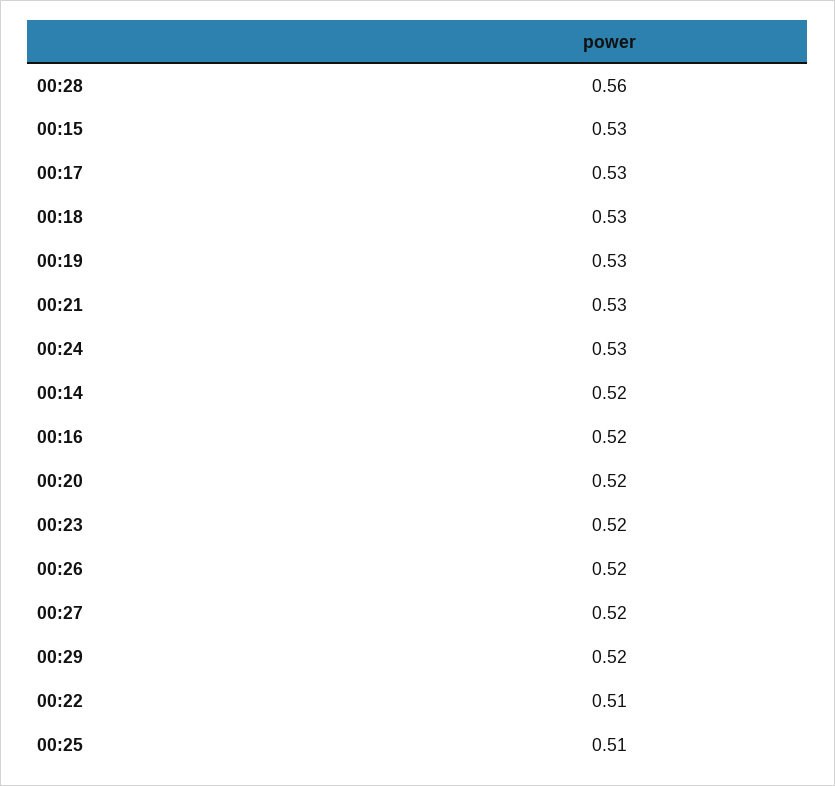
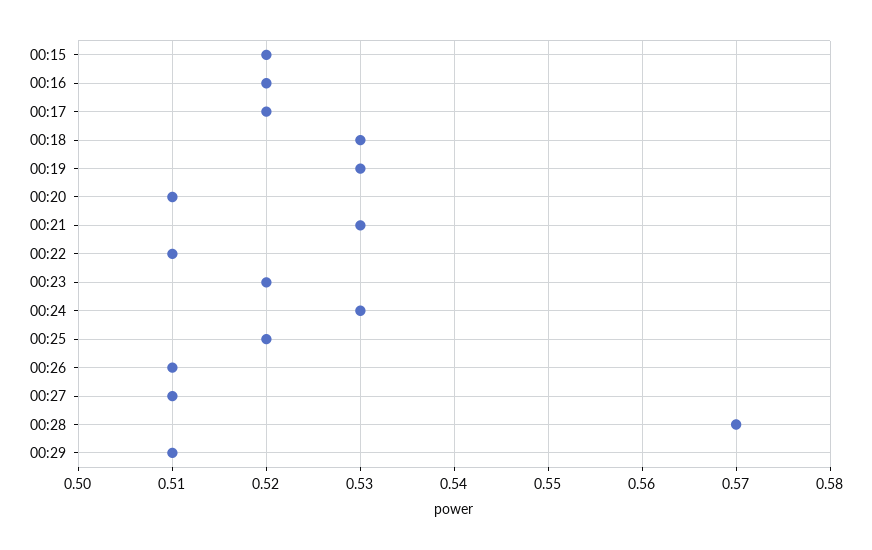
  {
-   "00:28": 0.56,
+   "00:28": 0.57,
-   "00:15": 0.53,
+   "00:15": 0.52,
-   "00:17": 0.53,
+   "00:17": 0.52,
    "00:18": 0.53,
    "00:19": 0.53,
    "00:21": 0.53,
    "00:24": 0.53,
-   "00:14": 0.52,
    "00:16": 0.52,
-   "00:20": 0.52,
+   "00:20": 0.51,
    "00:23": 0.52,
-   "00:26": 0.52,
+   "00:26": 0.51,
-   "00:27": 0.52,
+   "00:27": 0.51,
-   "00:29": 0.52,
+   "00:29": 0.51,
    "00:22": 0.51,
-   "00:25": 0.51
+   "00:25": 0.52
  }

